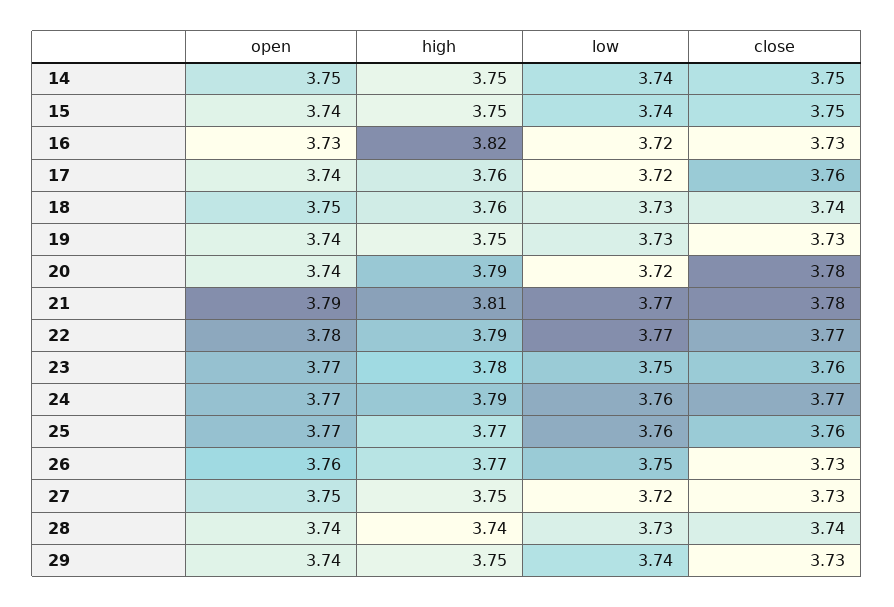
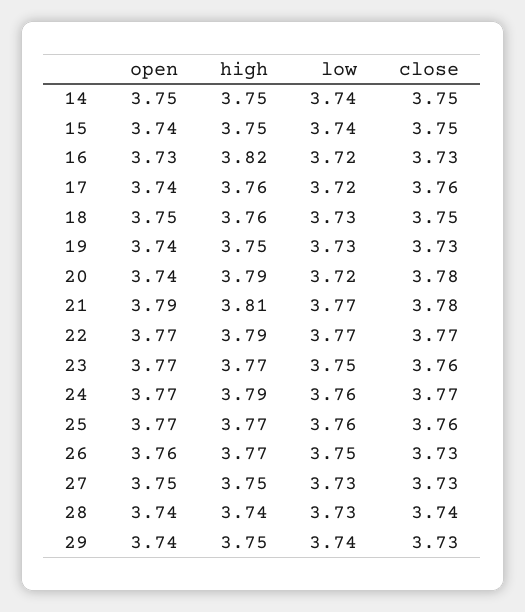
  {
    "open": {
      "14": 3.75,
      "15": 3.74,
      "16": 3.73,
      "17": 3.74,
      "18": 3.75,
      "19": 3.74,
      "20": 3.74,
      "21": 3.79,
-     "22": 3.78,
+     "22": 3.77,
      "23": 3.77,
      "24": 3.77,
      "25": 3.77,
      "26": 3.76,
      "27": 3.75,
      "28": 3.74,
      "29": 3.74
    },
    "high": {
      "14": 3.75,
      "15": 3.75,
      "16": 3.82,
      "17": 3.76,
      "18": 3.76,
      "19": 3.75,
      "20": 3.79,
      "21": 3.81,
      "22": 3.79,
-     "23": 3.78,
+     "23": 3.77,
      "24": 3.79,
      "25": 3.77,
      "26": 3.77,
      "27": 3.75,
      "28": 3.74,
      "29": 3.75
    },
    "low": {
      "14": 3.74,
      "15": 3.74,
      "16": 3.72,
      "17": 3.72,
      "18": 3.73,
      "19": 3.73,
      "20": 3.72,
      "21": 3.77,
      "22": 3.77,
      "23": 3.75,
      "24": 3.76,
      "25": 3.76,
      "26": 3.75,
-     "27": 3.72,
+     "27": 3.73,
      "28": 3.73,
      "29": 3.74
    },
    "close": {
      "14": 3.75,
      "15": 3.75,
      "16": 3.73,
      "17": 3.76,
-     "18": 3.74,
+     "18": 3.75,
      "19": 3.73,
      "20": 3.78,
      "21": 3.78,
      "22": 3.77,
      "23": 3.76,
      "24": 3.77,
      "25": 3.76,
      "26": 3.73,
      "27": 3.73,
      "28": 3.74,
      "29": 3.73
    }
  }

